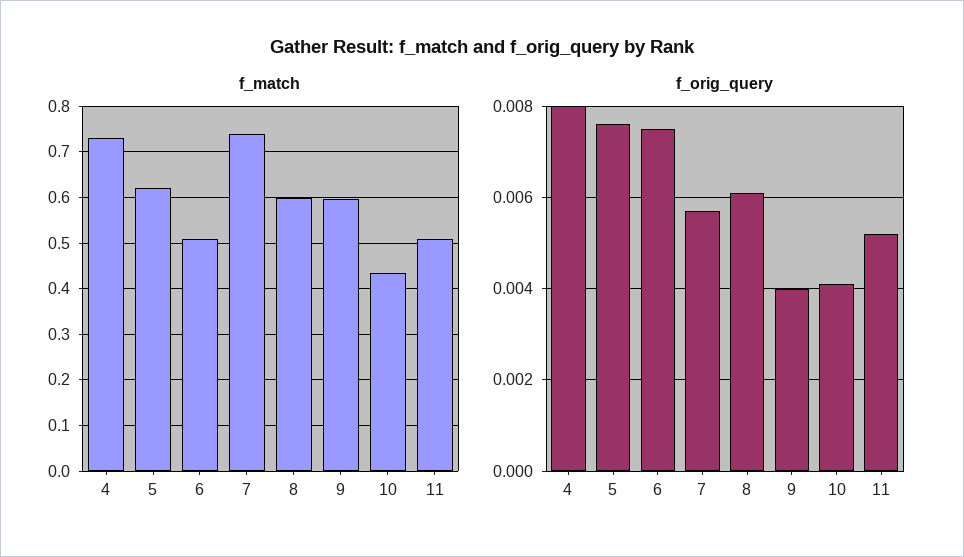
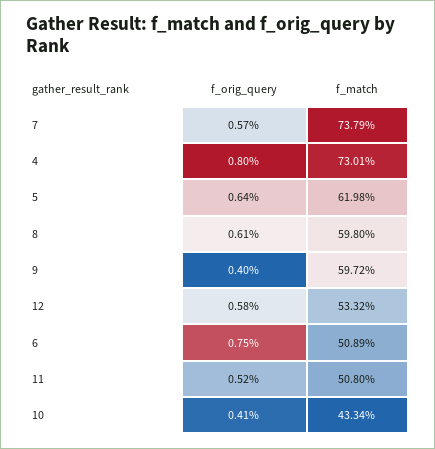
  {
    "f_match": {
      "4": 0.7301,
      "5": 0.6198,
      "6": 0.5089,
      "7": 0.7379,
      "8": 0.598,
      "9": 0.5972,
      "10": 0.4334,
-     "11": 0.508
+     "11": 0.508,
+     "12": 0.5332
    },
    "f_orig_query": {
      "4": 0.008,
-     "5": 0.0075,
+     "5": 0.0064,
      "6": 0.0075,
      "7": 0.0057,
      "8": 0.0061,
      "9": 0.004,
      "10": 0.0041,
-     "11": 0.0052
+     "11": 0.0052,
+     "12": 0.0058
    }
  }

